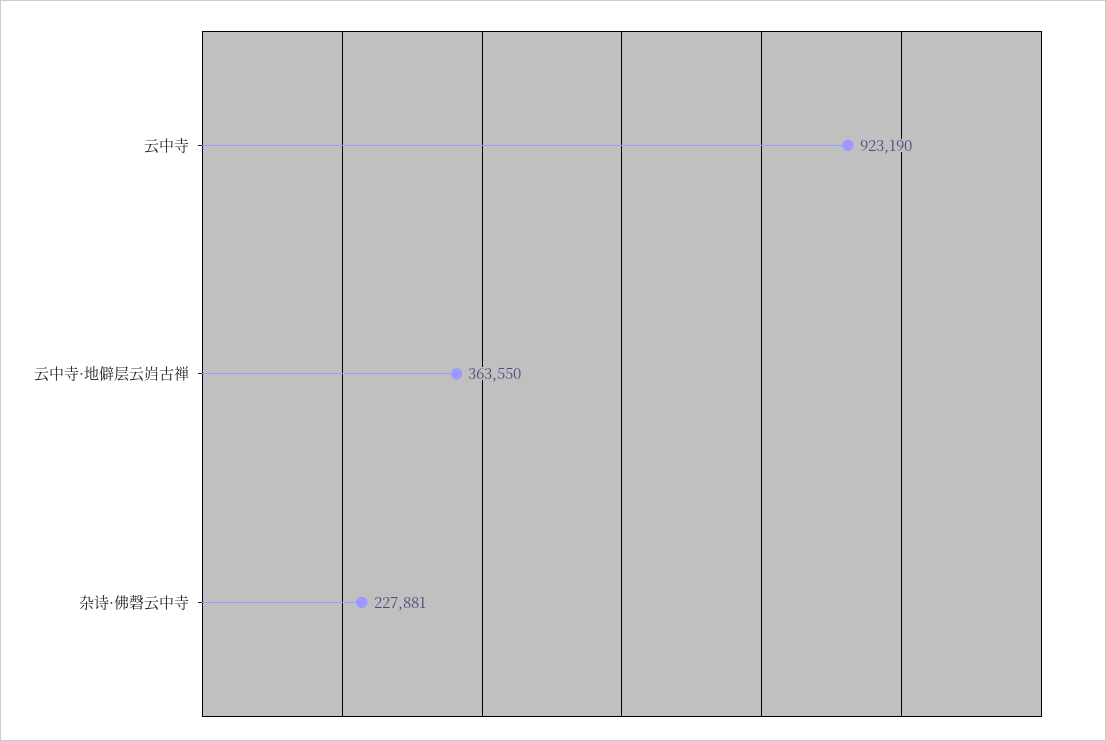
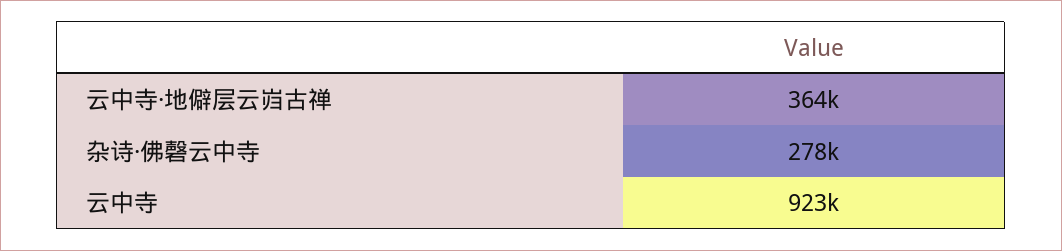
  {
    "云中寺": 923190,
    "云中寺·地僻层云岿古禅": 363550,
-   "杂诗·佛磬云中寺": 227881
+   "杂诗·佛磬云中寺": 278000
  }

